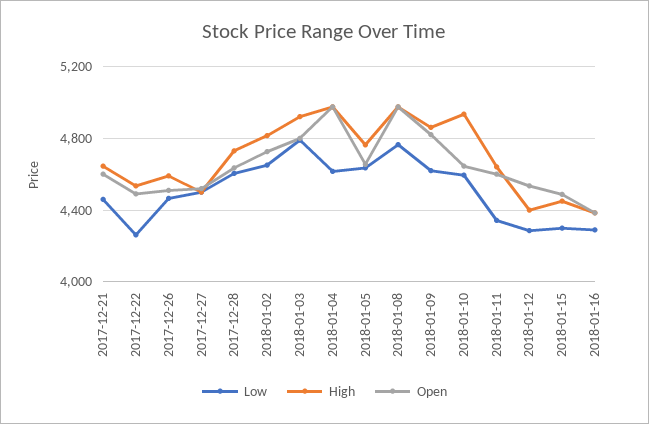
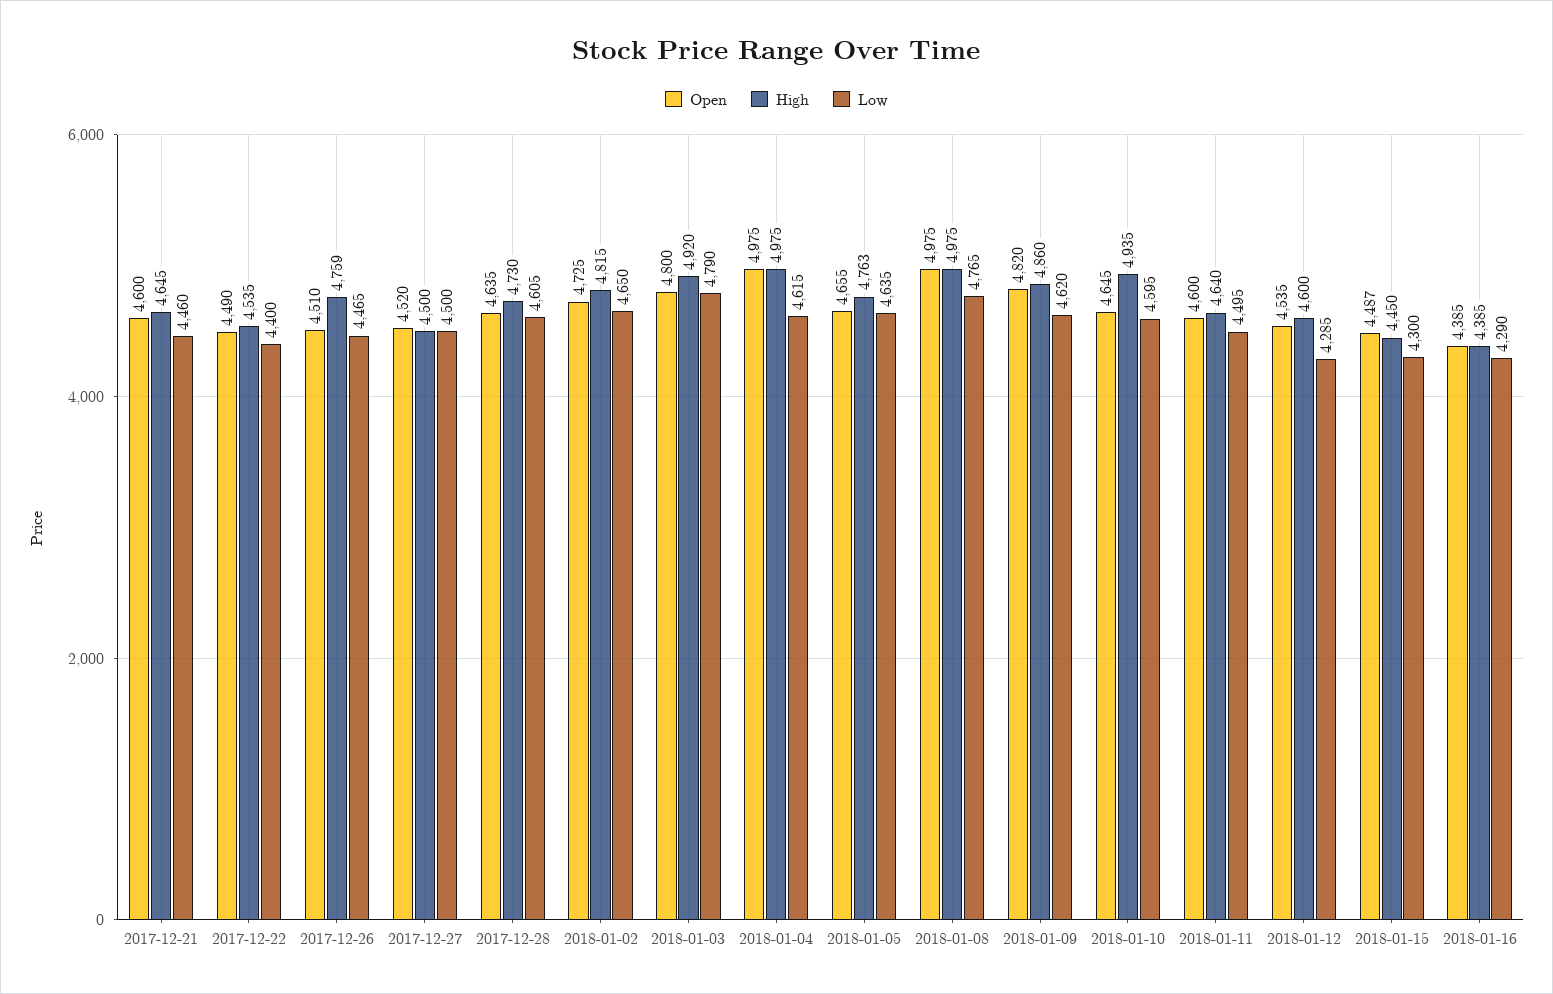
  {
    "Low": {
      "2017-12-21": 4460,
-     "2017-12-22": 4250,
+     "2017-12-22": 4400,
      "2017-12-26": 4465,
      "2017-12-27": 4500,
      "2017-12-28": 4605,
      "2018-01-02": 4650,
      "2018-01-03": 4790,
      "2018-01-04": 4615,
      "2018-01-05": 4635,
      "2018-01-08": 4765,
      "2018-01-09": 4620,
      "2018-01-10": 4595,
-     "2018-01-11": 4350,
+     "2018-01-11": 4495,
      "2018-01-12": 4285,
      "2018-01-15": 4300,
      "2018-01-16": 4290
    },
    "High": {
      "2017-12-21": 4645,
      "2017-12-22": 4535,
-     "2017-12-26": 4600,
+     "2017-12-26": 4759,
      "2017-12-27": 4500,
      "2017-12-28": 4730,
      "2018-01-02": 4815,
      "2018-01-03": 4920,
      "2018-01-04": 4975,
      "2018-01-05": 4763,
      "2018-01-08": 4975,
      "2018-01-09": 4860,
      "2018-01-10": 4935,
      "2018-01-11": 4640,
-     "2018-01-12": 4400,
+     "2018-01-12": 4600,
      "2018-01-15": 4450,
      "2018-01-16": 4385
    },
    "Open": {
      "2017-12-21": 4600,
      "2017-12-22": 4490,
      "2017-12-26": 4510,
      "2017-12-27": 4520,
      "2017-12-28": 4635,
      "2018-01-02": 4725,
      "2018-01-03": 4800,
      "2018-01-04": 4975,
      "2018-01-05": 4655,
      "2018-01-08": 4975,
      "2018-01-09": 4820,
      "2018-01-10": 4645,
      "2018-01-11": 4600,
      "2018-01-12": 4535,
      "2018-01-15": 4487,
      "2018-01-16": 4385
    }
  }

